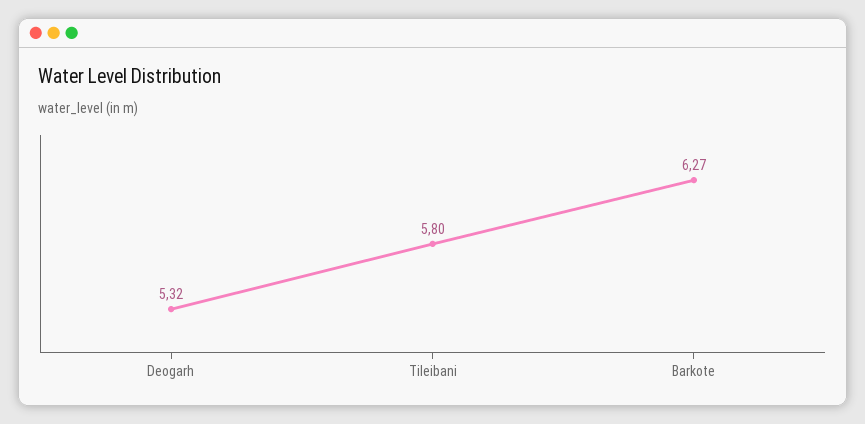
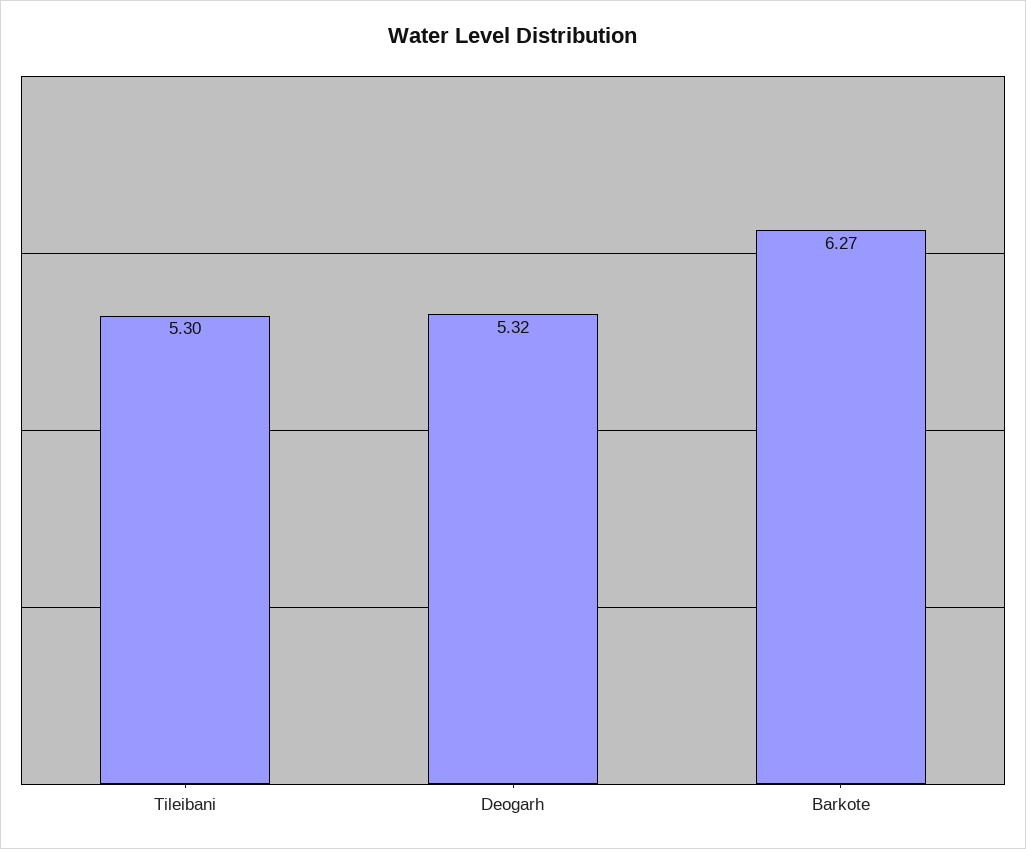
  {
    "Deogarh": 5.32,
-   "Tileibani": 5.8,
+   "Tileibani": 5.3,
    "Barkote": 6.27
  }

